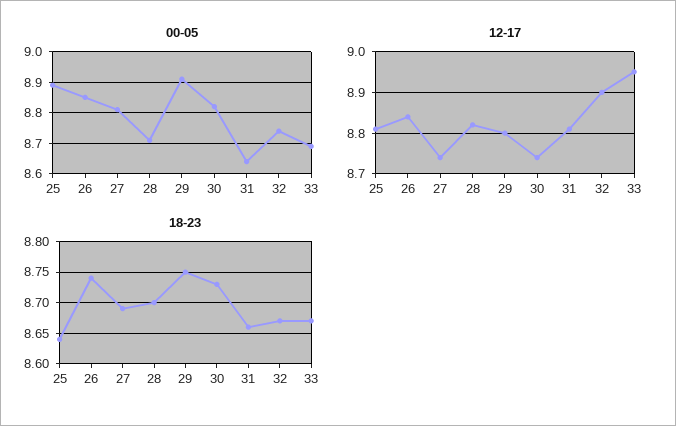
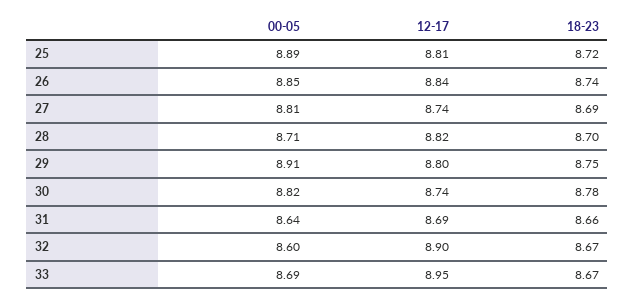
  {
    "00-05": {
      "25": 8.89,
      "26": 8.85,
      "27": 8.81,
      "28": 8.71,
      "29": 8.91,
      "30": 8.82,
      "31": 8.64,
-     "32": 8.75,
+     "32": 8.6,
      "33": 8.69
    },
    "12-17": {
      "25": 8.81,
      "26": 8.84,
      "27": 8.74,
      "28": 8.82,
      "29": 8.8,
      "30": 8.74,
-     "31": 8.8,
+     "31": 8.69,
      "32": 8.9,
      "33": 8.95
    },
    "18-23": {
-     "25": 8.64,
+     "25": 8.72,
      "26": 8.74,
      "27": 8.69,
      "28": 8.7,
      "29": 8.75,
-     "30": 8.73,
+     "30": 8.78,
      "31": 8.66,
      "32": 8.67,
      "33": 8.67
    }
  }

